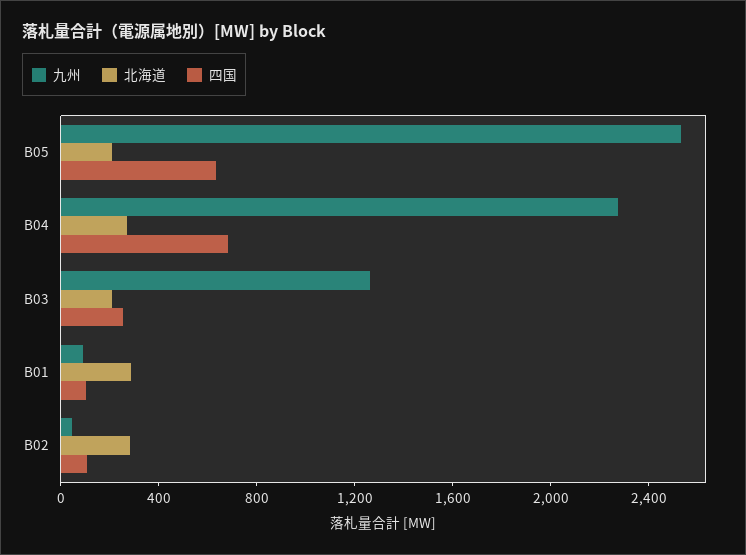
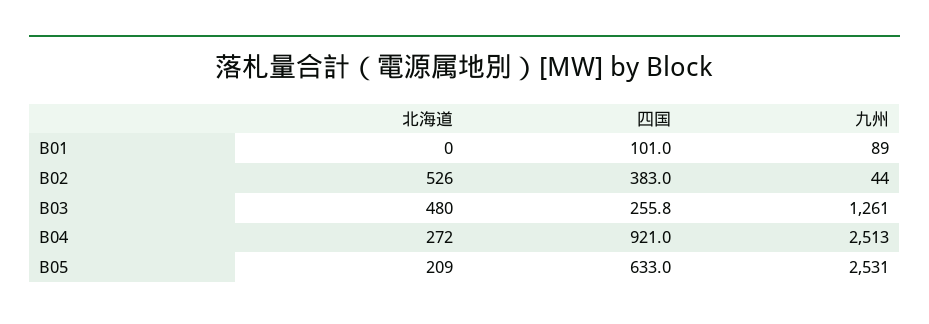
  {
    "九州": {
      "B05": 2531,
-     "B04": 2300,
+     "B04": 2513,
      "B03": 1261,
      "B01": 89,
      "B02": 44
    },
    "北海道": {
      "B05": 209,
      "B04": 272,
-     "B03": 200,
+     "B03": 480,
-     "B01": 300,
+     "B01": 0,
-     "B02": 300
+     "B02": 526
    },
    "四国": {
      "B05": 633,
-     "B04": 700,
+     "B04": 921,
      "B03": 255.8,
      "B01": 101,
-     "B02": 100
+     "B02": 383
    }
  }

